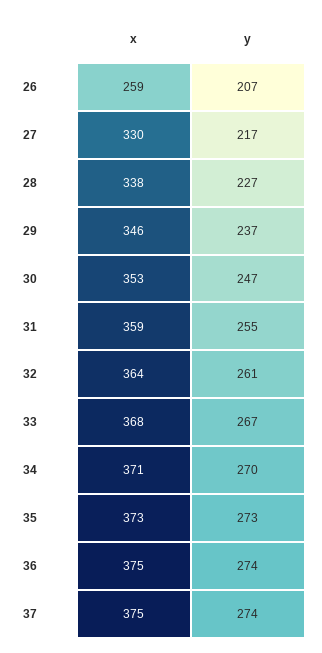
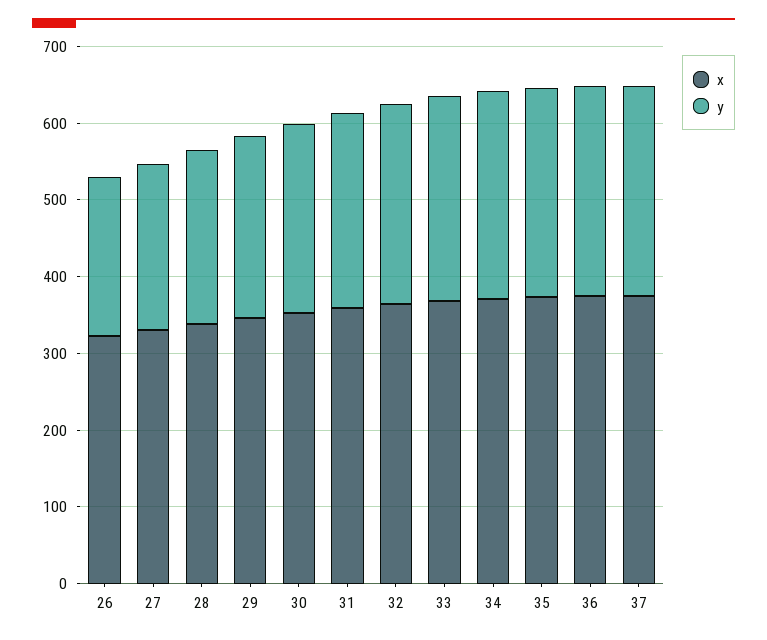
  {
    "x": {
-     "26": 259,
+     "26": 320,
      "27": 330,
      "28": 338,
      "29": 346,
      "30": 353,
      "31": 359,
      "32": 364,
      "33": 368,
      "34": 371,
      "35": 373,
      "36": 375,
      "37": 375
    },
    "y": {
      "26": 207,
      "27": 217,
      "28": 227,
      "29": 237,
      "30": 247,
      "31": 255,
      "32": 261,
      "33": 267,
      "34": 270,
      "35": 273,
      "36": 274,
      "37": 274
    }
  }

